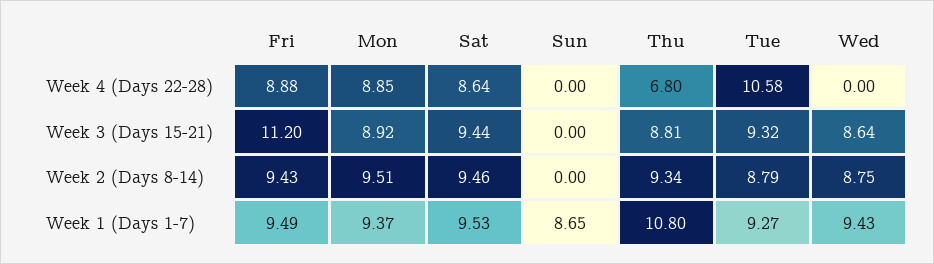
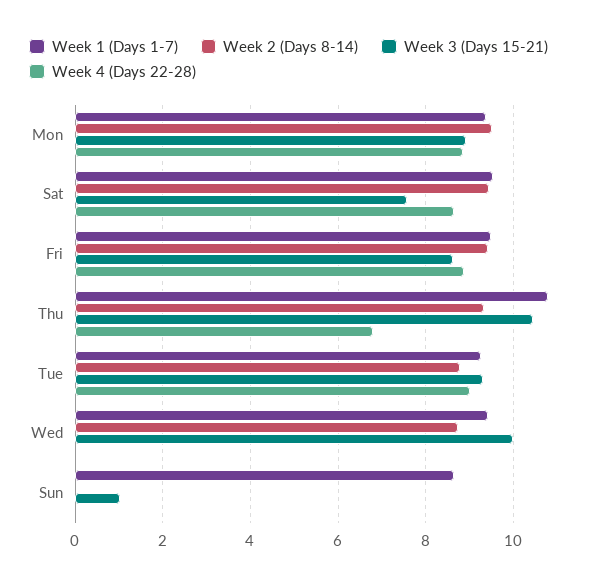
  {
    "Week 4 (Days 22-28)": {
      "Fri": 8.88,
      "Mon": 8.85,
      "Sat": 8.64,
      "Sun": 0,
      "Thu": 6.8,
-     "Tue": 10.58,
+     "Tue": 9,
      "Wed": 0
    },
    "Week 3 (Days 15-21)": {
-     "Fri": 11.2,
+     "Fri": 8.6,
      "Mon": 8.92,
-     "Sat": 9.44,
+     "Sat": 7.6,
-     "Sun": 0,
+     "Sun": 1,
-     "Thu": 8.81,
+     "Thu": 10.4,
      "Tue": 9.32,
-     "Wed": 8.64
+     "Wed": 10
    },
    "Week 2 (Days 8-14)": {
      "Fri": 9.43,
      "Mon": 9.51,
      "Sat": 9.46,
      "Sun": 0,
      "Thu": 9.34,
      "Tue": 8.79,
      "Wed": 8.75
    },
    "Week 1 (Days 1-7)": {
      "Fri": 9.49,
      "Mon": 9.37,
      "Sat": 9.53,
      "Sun": 8.65,
      "Thu": 10.8,
      "Tue": 9.27,
      "Wed": 9.43
    }
  }

